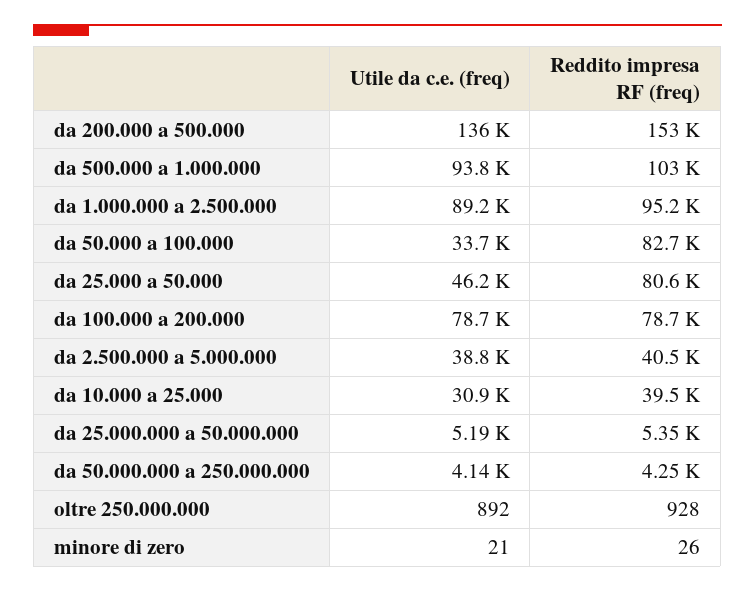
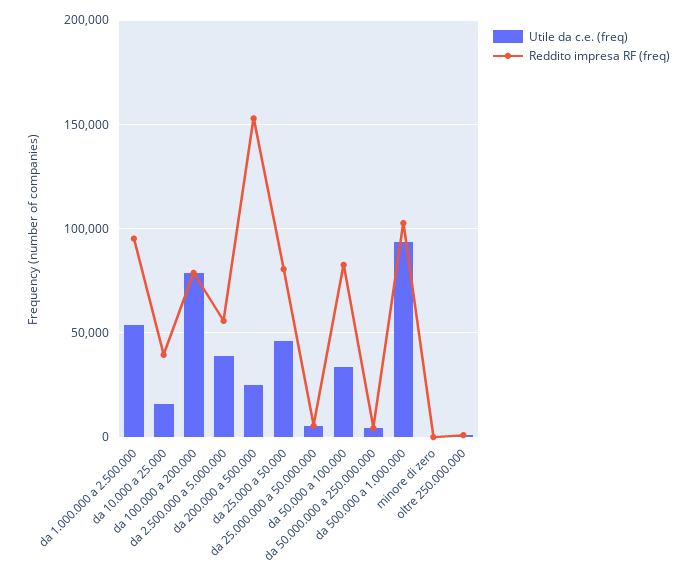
  {
    "Utile da c.e. (freq)": {
-     "da 200.000 a 500.000": 136000,
+     "da 200.000 a 500.000": 25000,
      "da 500.000 a 1.000.000": 93800,
-     "da 1.000.000 a 2.500.000": 89200,
+     "da 1.000.000 a 2.500.000": 55000,
      "da 50.000 a 100.000": 33700,
      "da 25.000 a 50.000": 46200,
      "da 100.000 a 200.000": 78700,
      "da 2.500.000 a 5.000.000": 38800,
-     "da 10.000 a 25.000": 30900,
+     "da 10.000 a 25.000": 15000,
      "da 25.000.000 a 50.000.000": 5190,
      "da 50.000.000 a 250.000.000": 4140,
      "oltre 250.000.000": 892,
      "minore di zero": 21
    },
    "Reddito impresa RF (freq)": {
      "da 200.000 a 500.000": 153000,
      "da 500.000 a 1.000.000": 103000,
      "da 1.000.000 a 2.500.000": 95200,
      "da 50.000 a 100.000": 82700,
      "da 25.000 a 50.000": 80600,
      "da 100.000 a 200.000": 78700,
-     "da 2.500.000 a 5.000.000": 40500,
+     "da 2.500.000 a 5.000.000": 55000,
      "da 10.000 a 25.000": 39500,
      "da 25.000.000 a 50.000.000": 5350,
      "da 50.000.000 a 250.000.000": 4250,
      "oltre 250.000.000": 928,
      "minore di zero": 26
    }
  }

